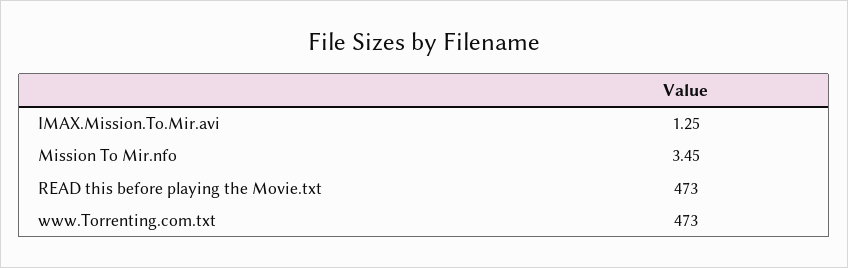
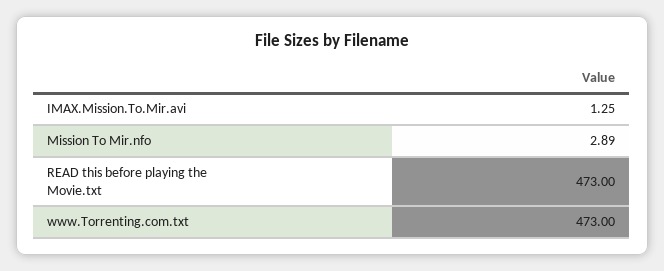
  {
    "IMAX.Mission.To.Mir.avi": 1.25,
-   "Mission To Mir.nfo": 3.45,
+   "Mission To Mir.nfo": 2.89,
    "READ this before playing the Movie.txt": 473,
    "www.Torrenting.com.txt": 473
  }

